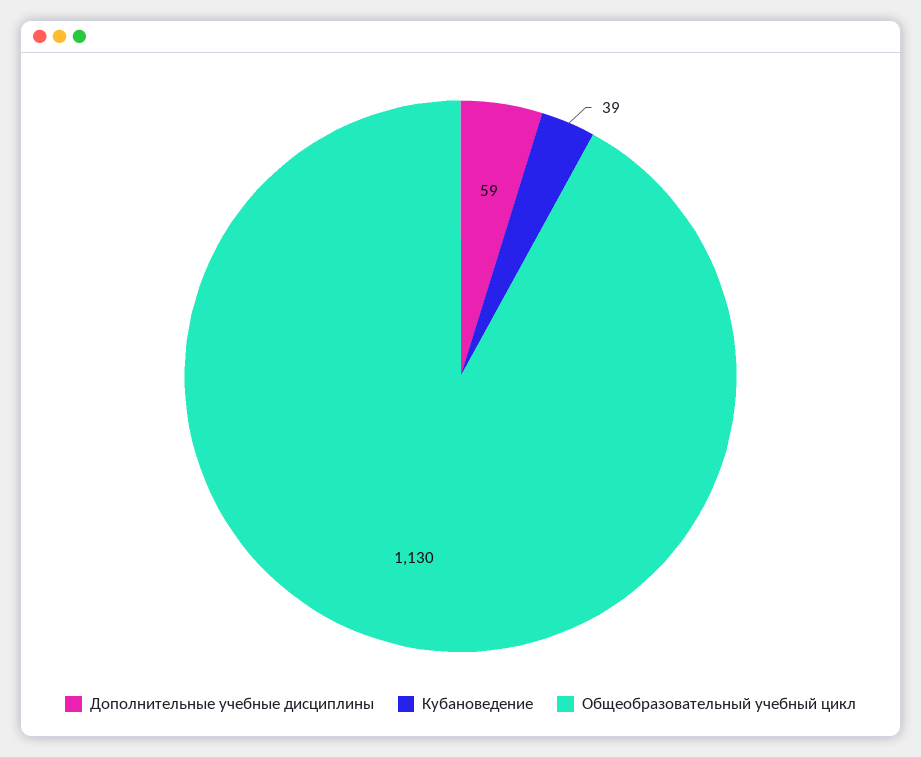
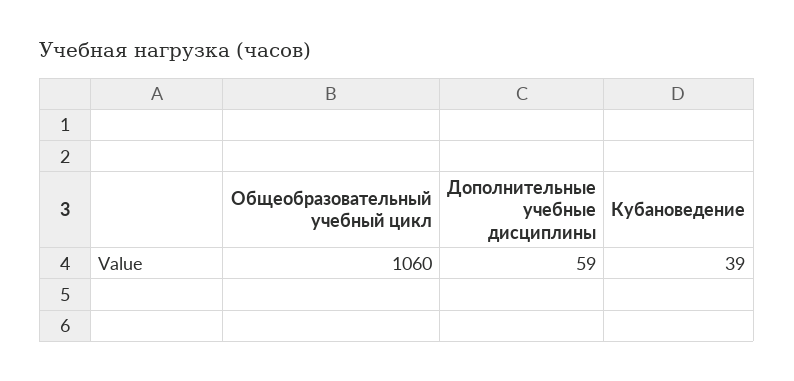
  {
    "Дополнительные учебные дисциплины": 59,
    "Кубановедение": 39,
-   "Общеобразовательный учебный цикл": 1130
+   "Общеобразовательный учебный цикл": 1060
  }

